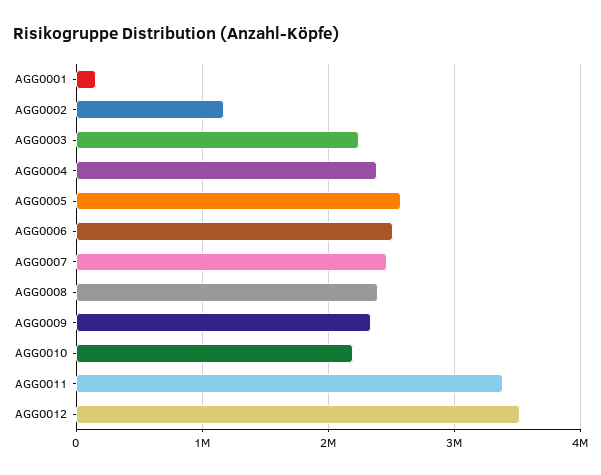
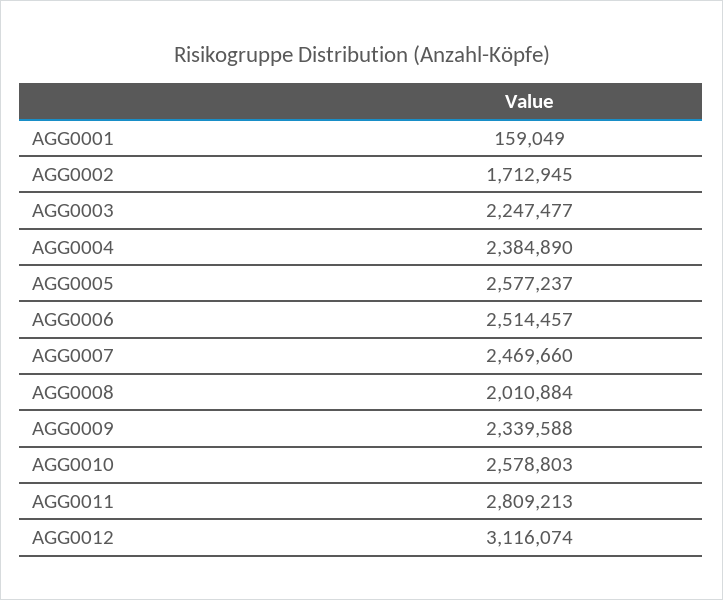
  {
    "AGG0001": 159049,
-   "AGG0002": 1200000,
+   "AGG0002": 1712945,
    "AGG0003": 2247477,
    "AGG0004": 2384890,
    "AGG0005": 2577237,
    "AGG0006": 2514457,
    "AGG0007": 2469660,
-   "AGG0008": 2400000,
+   "AGG0008": 2010884,
    "AGG0009": 2339588,
-   "AGG0010": 2200000,
+   "AGG0010": 2578803,
-   "AGG0011": 3400000,
+   "AGG0011": 2809213,
-   "AGG0012": 3500000
+   "AGG0012": 3116074
  }

